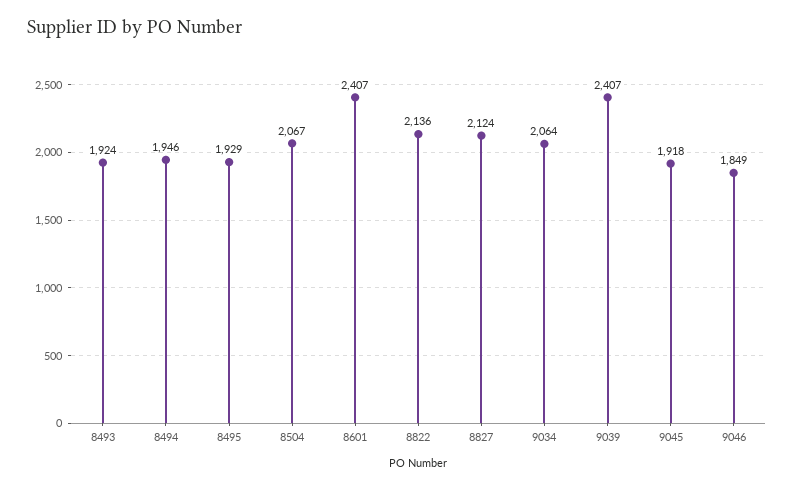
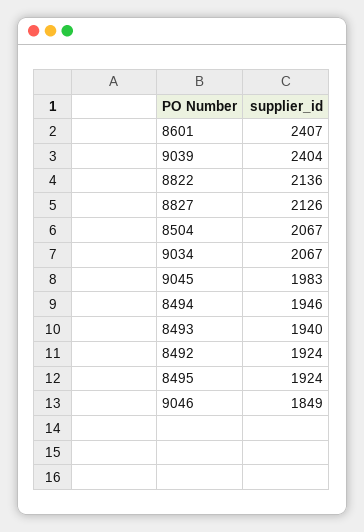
  {
-   "8493": 1924,
+   "8493": 1940,
    "8494": 1946,
-   "8495": 1929,
+   "8495": 1924,
    "8504": 2067,
    "8601": 2407,
    "8822": 2136,
-   "8827": 2124,
+   "8827": 2126,
-   "9034": 2064,
+   "9034": 2067,
-   "9039": 2407,
+   "9039": 2404,
-   "9045": 1918,
+   "9045": 1983,
-   "9046": 1849
+   "9046": 1849,
+   "8492": 1924
  }

